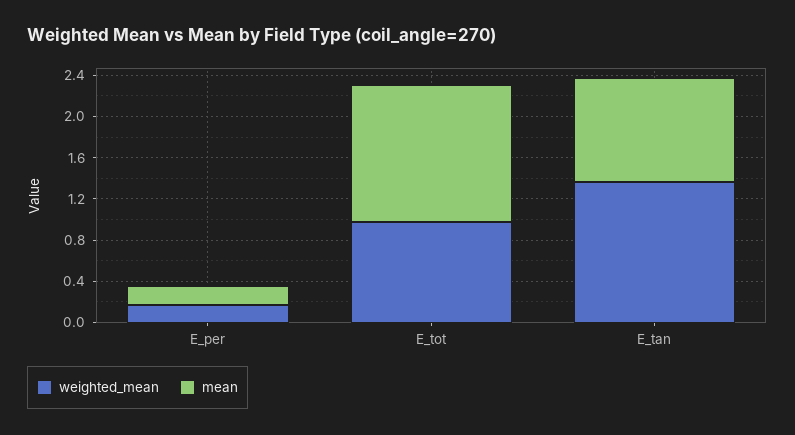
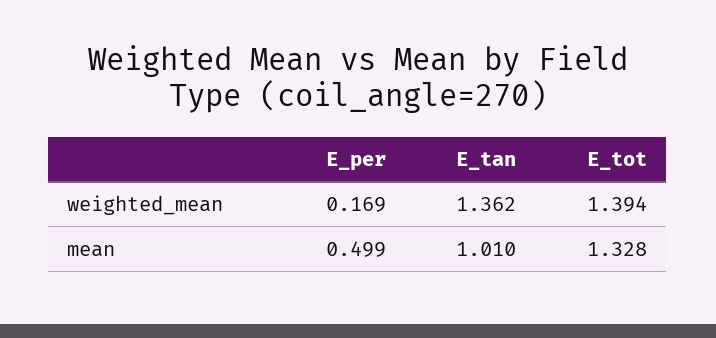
  {
    "weighted_mean": {
      "E_per": 0.169,
-     "E_tot": 1,
+     "E_tot": 1.394,
      "E_tan": 1.362
    },
    "mean": {
-     "E_per": 0.2,
+     "E_per": 0.499,
      "E_tot": 1.328,
      "E_tan": 1.01
    }
  }

